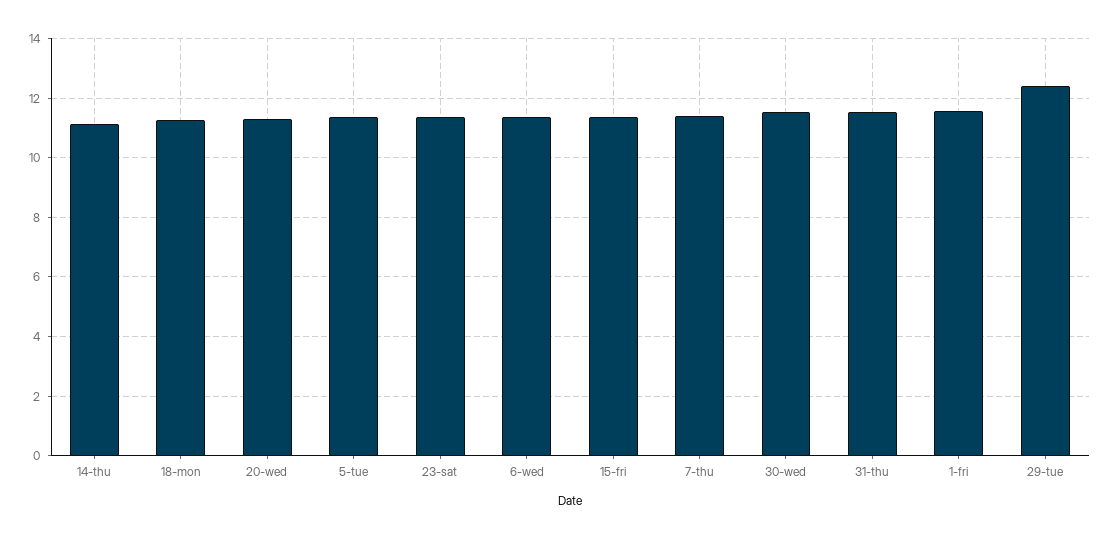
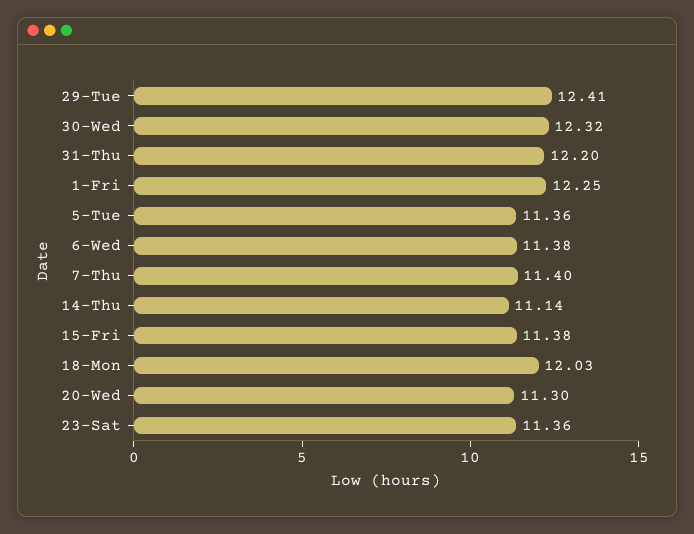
  {
    "14-thu": 11.14,
-   "18-mon": 11.25,
+   "18-mon": 12.03,
    "20-wed": 11.3,
    "5-tue": 11.36,
    "23-sat": 11.36,
    "6-wed": 11.38,
    "15-fri": 11.38,
    "7-thu": 11.4,
-   "30-wed": 11.5,
+   "30-wed": 12.32,
-   "31-thu": 11.5,
+   "31-thu": 12.2,
-   "1-fri": 11.5,
+   "1-fri": 12.25,
    "29-tue": 12.41
  }

